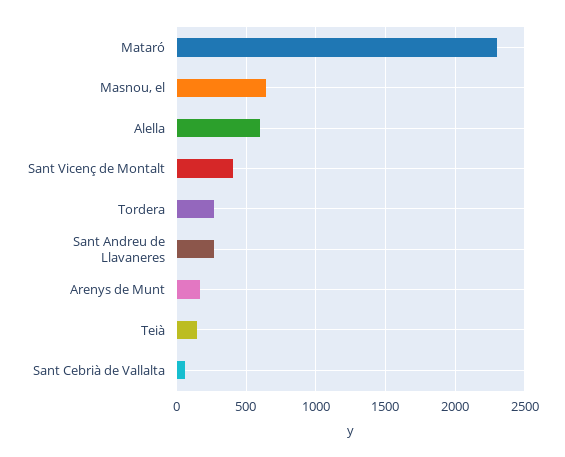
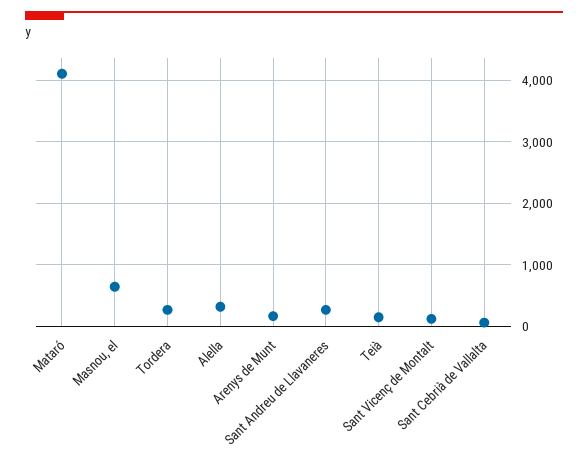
  {
-   "Mataró": 2300,
+   "Mataró": 4100,
    "Masnou, el": 650,
-   "Alella": 600,
+   "Alella": 300,
-   "Sant Vicenç de Montalt": 400,
+   "Sant Vicenç de Montalt": 100,
    "Tordera": 250,
    "Sant Andreu de Llavaneres": 250,
    "Arenys de Munt": 150,
    "Teià": 150,
    "Sant Cebrià de Vallalta": 50
  }

